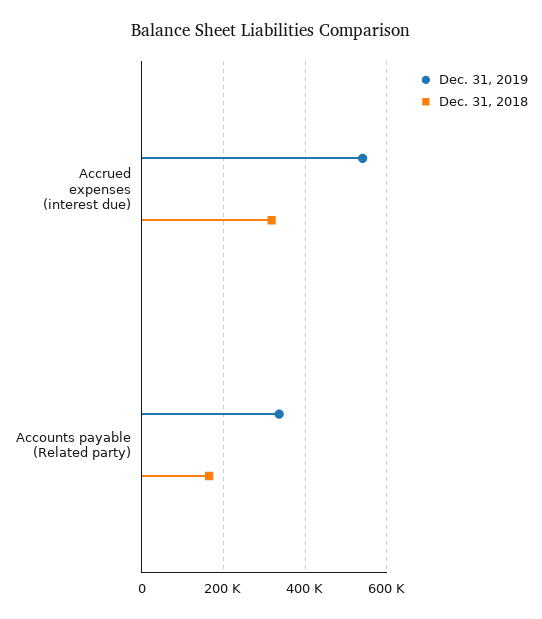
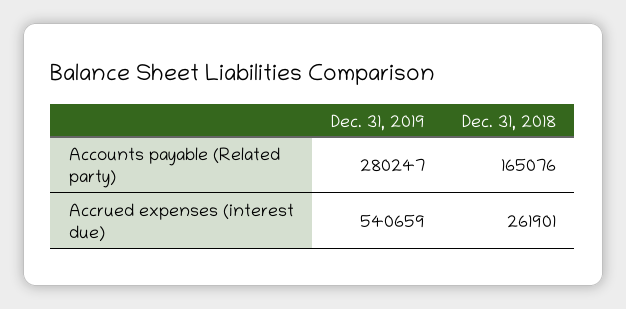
  {
    "Dec. 31, 2019": {
      "Accrued expenses (interest due)": 540659,
-     "Accounts payable (Related party)": 340000
+     "Accounts payable (Related party)": 280247
    },
    "Dec. 31, 2018": {
-     "Accrued expenses (interest due)": 320000,
+     "Accrued expenses (interest due)": 261901,
      "Accounts payable (Related party)": 165076
    }
  }

